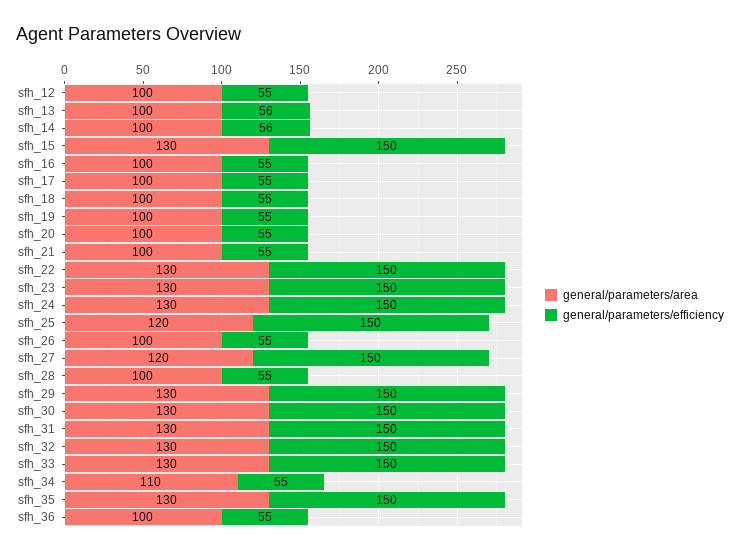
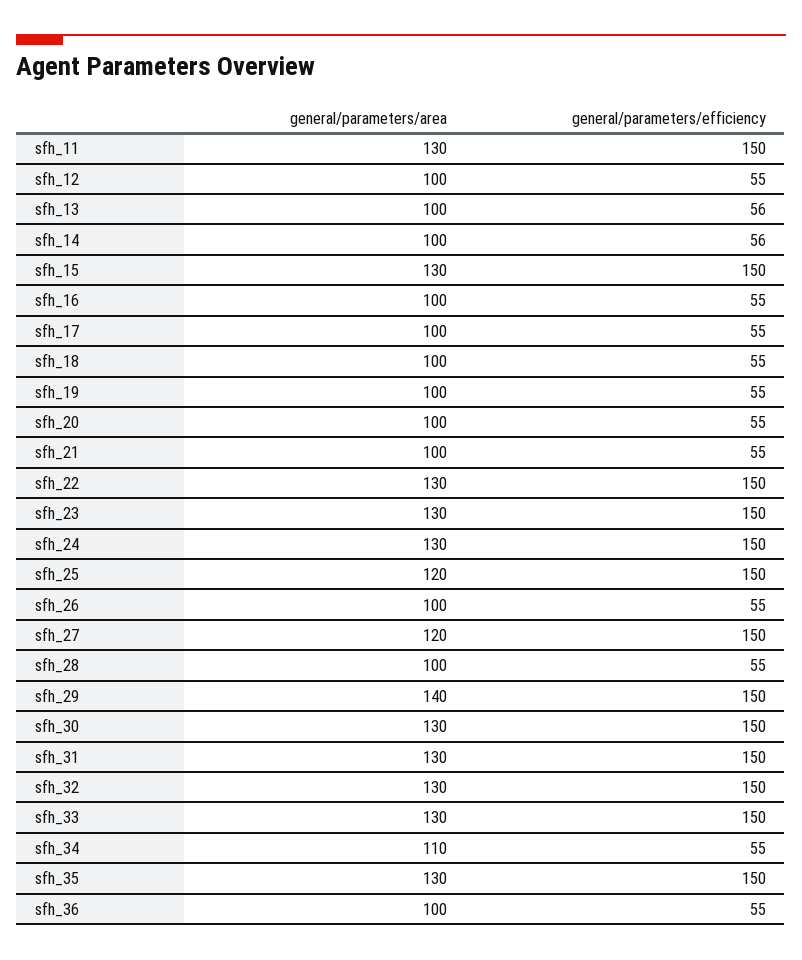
  {
    "general/parameters/area": {
      "sfh_12": 100,
      "sfh_13": 100,
      "sfh_14": 100,
      "sfh_15": 130,
      "sfh_16": 100,
      "sfh_17": 100,
      "sfh_18": 100,
      "sfh_19": 100,
      "sfh_20": 100,
      "sfh_21": 100,
      "sfh_22": 130,
      "sfh_23": 130,
      "sfh_24": 130,
      "sfh_25": 120,
      "sfh_26": 100,
      "sfh_27": 120,
      "sfh_28": 100,
-     "sfh_29": 130,
+     "sfh_29": 140,
      "sfh_30": 130,
      "sfh_31": 130,
      "sfh_32": 130,
      "sfh_33": 130,
      "sfh_34": 110,
      "sfh_35": 130,
-     "sfh_36": 100
+     "sfh_36": 100,
+     "sfh_11": 130
    },
    "general/parameters/efficiency": {
      "sfh_12": 55,
      "sfh_13": 56,
      "sfh_14": 56,
      "sfh_15": 150,
      "sfh_16": 55,
      "sfh_17": 55,
      "sfh_18": 55,
      "sfh_19": 55,
      "sfh_20": 55,
      "sfh_21": 55,
      "sfh_22": 150,
      "sfh_23": 150,
      "sfh_24": 150,
      "sfh_25": 150,
      "sfh_26": 55,
      "sfh_27": 150,
      "sfh_28": 55,
      "sfh_29": 150,
      "sfh_30": 150,
      "sfh_31": 150,
      "sfh_32": 150,
      "sfh_33": 150,
      "sfh_34": 55,
      "sfh_35": 150,
-     "sfh_36": 55
+     "sfh_36": 55,
+     "sfh_11": 150
    }
  }

